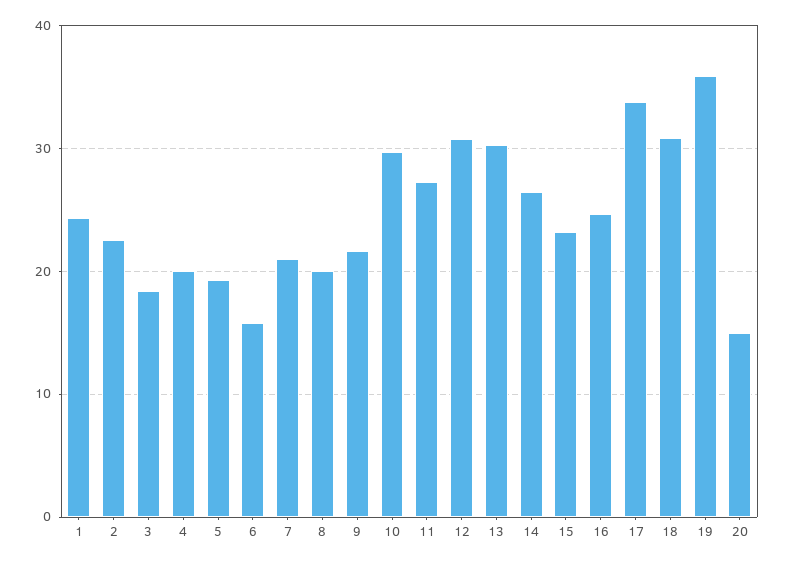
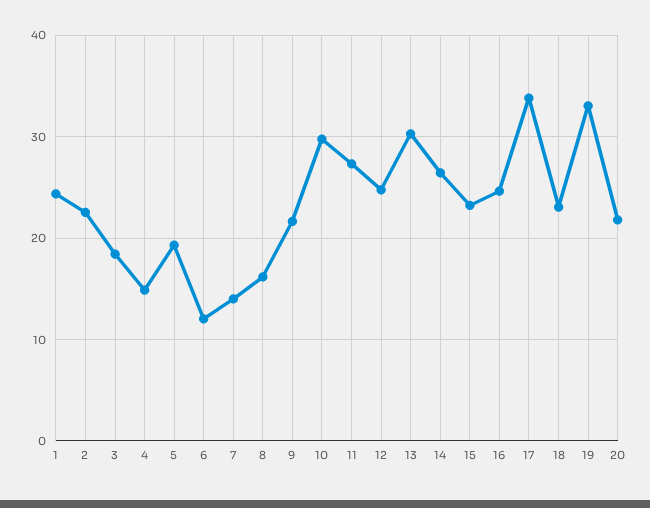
  {
    "1": 24,
    "2": 23,
    "3": 18,
-   "4": 20,
+   "4": 15,
    "5": 19,
-   "6": 16,
+   "6": 12,
-   "7": 21,
+   "7": 14,
-   "8": 20,
+   "8": 16,
    "9": 22,
    "10": 30,
    "11": 27,
-   "12": 31,
+   "12": 25,
    "13": 30,
    "14": 26,
    "15": 23,
    "16": 25,
    "17": 34,
-   "18": 31,
+   "18": 23,
-   "19": 36,
+   "19": 33,
-   "20": 15
+   "20": 22
  }

